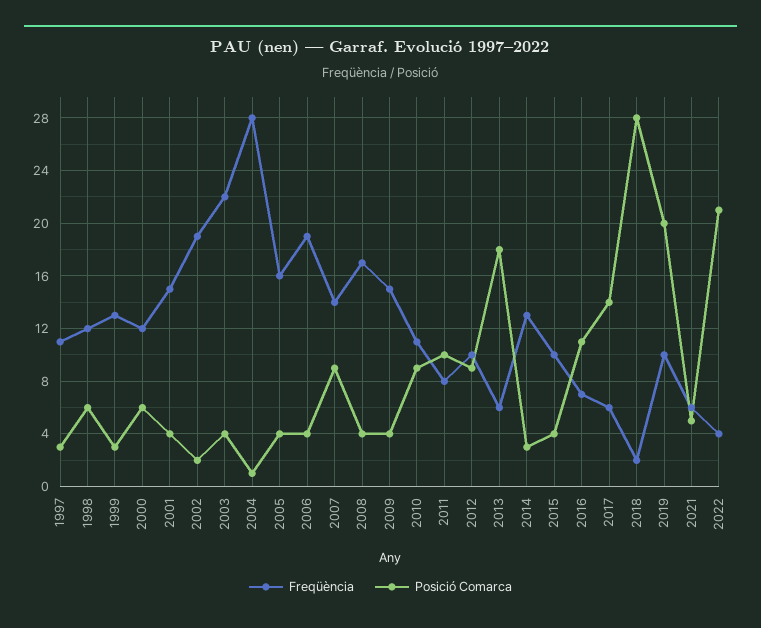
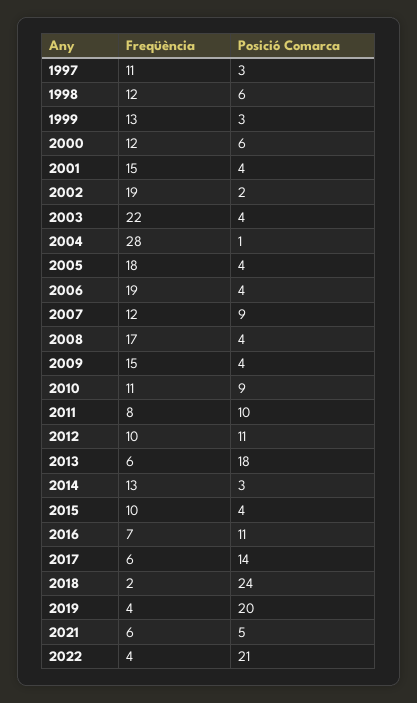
  {
    "Freqüència": {
      "1997": 11,
      "1998": 12,
      "1999": 13,
      "2000": 12,
      "2001": 15,
      "2002": 19,
      "2003": 22,
      "2004": 28,
-     "2005": 16,
+     "2005": 18,
      "2006": 19,
-     "2007": 14,
+     "2007": 12,
      "2008": 17,
      "2009": 15,
      "2010": 11,
      "2011": 8,
      "2012": 10,
      "2013": 6,
      "2014": 13,
      "2015": 10,
      "2016": 7,
      "2017": 6,
      "2018": 2,
-     "2019": 10,
+     "2019": 4,
      "2021": 6,
      "2022": 4
    },
    "Posició Comarca": {
      "1997": 3,
      "1998": 6,
      "1999": 3,
      "2000": 6,
      "2001": 4,
      "2002": 2,
      "2003": 4,
      "2004": 1,
      "2005": 4,
      "2006": 4,
      "2007": 9,
      "2008": 4,
      "2009": 4,
      "2010": 9,
      "2011": 10,
-     "2012": 9,
+     "2012": 11,
      "2013": 18,
      "2014": 3,
      "2015": 4,
      "2016": 11,
      "2017": 14,
-     "2018": 28,
+     "2018": 24,
      "2019": 20,
      "2021": 5,
      "2022": 21
    }
  }

